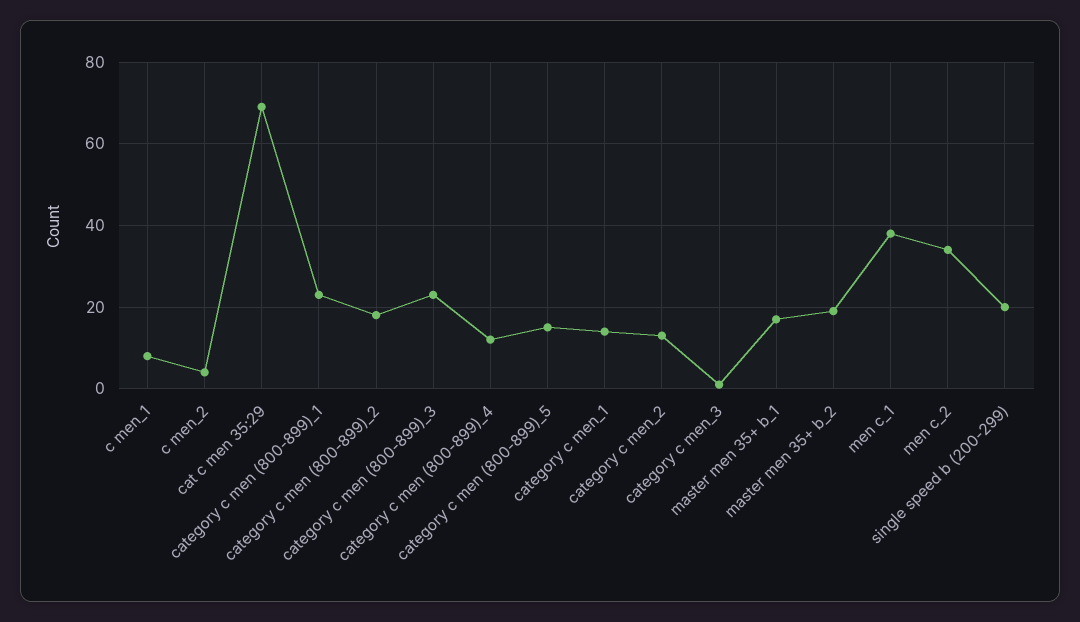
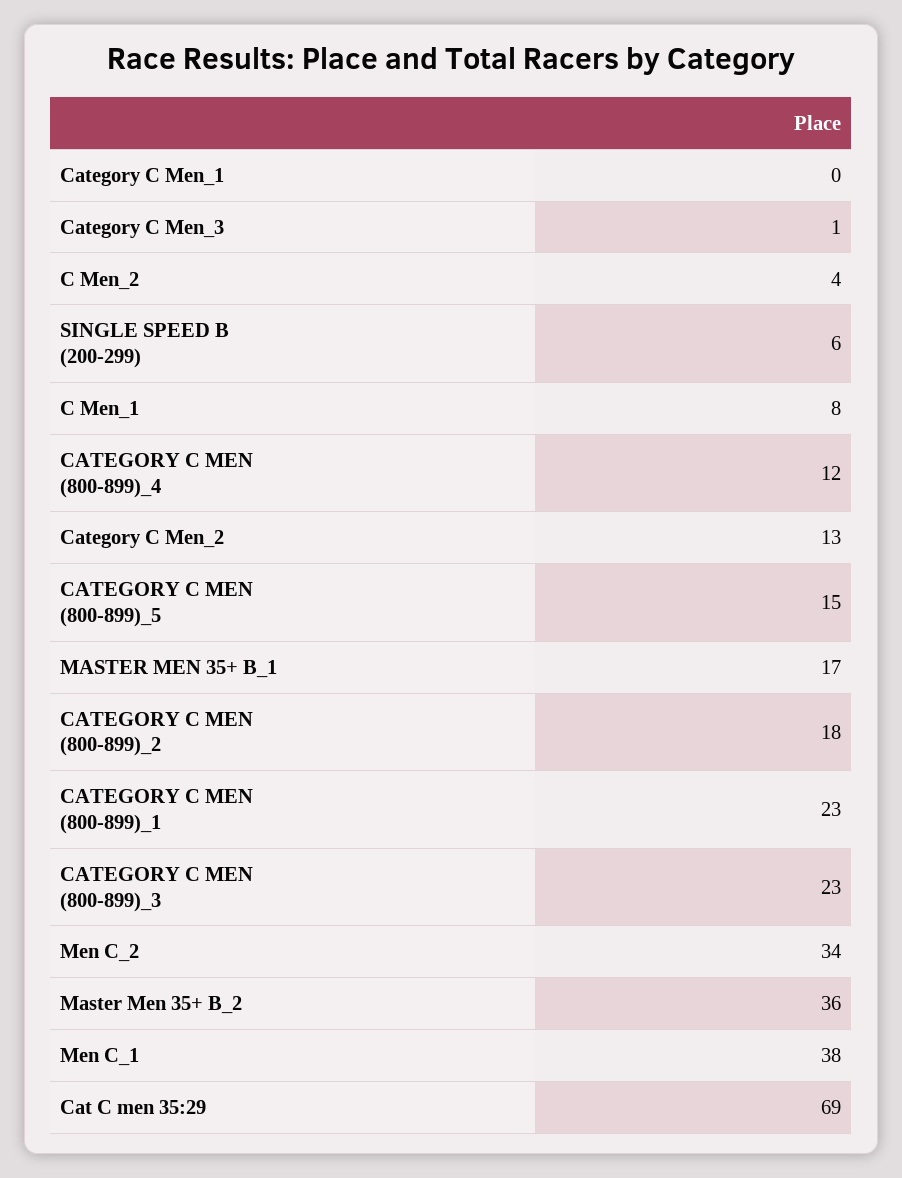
  {
    "c men_1": 8,
    "c men_2": 4,
    "cat c men 35:29": 69,
    "category c men (800-899)_1": 23,
    "category c men (800-899)_2": 18,
    "category c men (800-899)_3": 23,
    "category c men (800-899)_4": 12,
    "category c men (800-899)_5": 15,
-   "category c men_1": 15,
+   "category c men_1": 0,
    "category c men_2": 13,
    "category c men_3": 1,
    "master men 35+ b_1": 17,
-   "master men 35+ b_2": 20,
+   "master men 35+ b_2": 36,
    "men c_1": 38,
    "men c_2": 34,
-   "single speed b (200-299)": 20
+   "single speed b (200-299)": 6
  }

